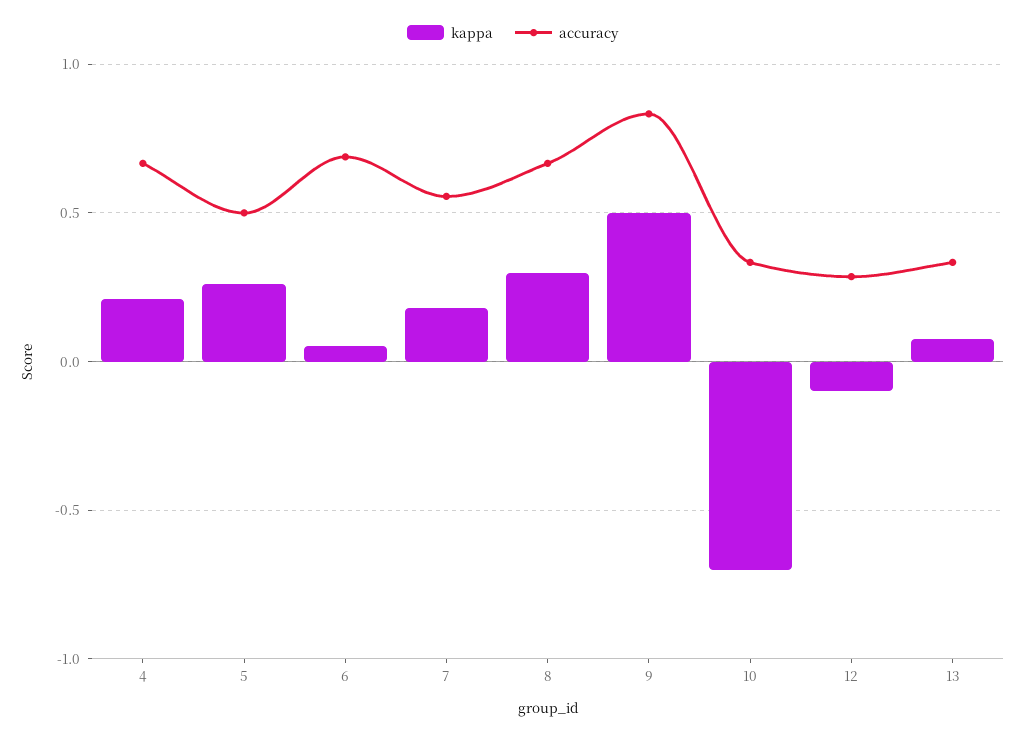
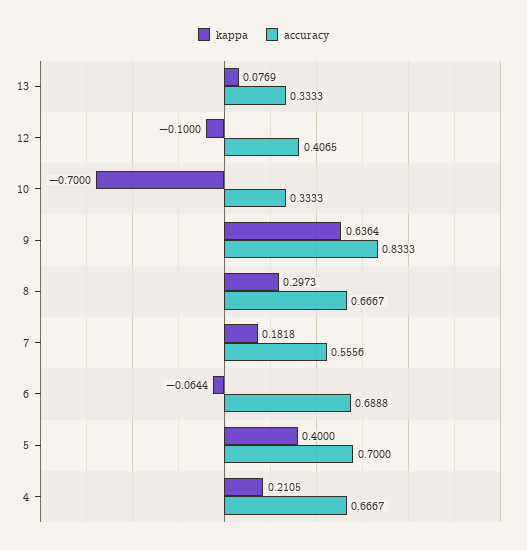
  {
    "kappa": {
      "4": 0.2105,
-     "5": 0.25,
+     "5": 0.4,
-     "6": 0.05,
+     "6": -0.0644,
      "7": 0.1818,
      "8": 0.2973,
-     "9": 0.5,
+     "9": 0.6364,
      "10": -0.7,
      "12": -0.1,
      "13": 0.0769
    },
    "accuracy": {
      "4": 0.6667,
-     "5": 0.5,
+     "5": 0.7,
      "6": 0.6888,
      "7": 0.5556,
      "8": 0.6667,
      "9": 0.8333,
      "10": 0.3333,
-     "12": 0.3,
+     "12": 0.4065,
      "13": 0.3333
    }
  }

